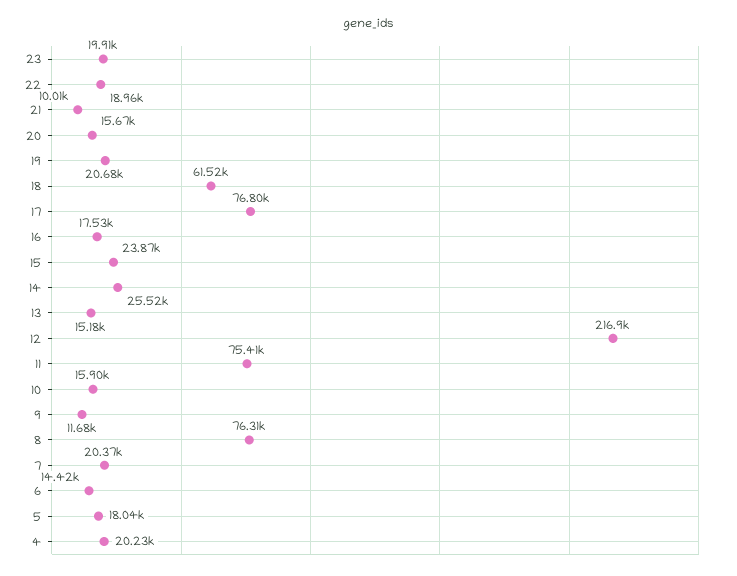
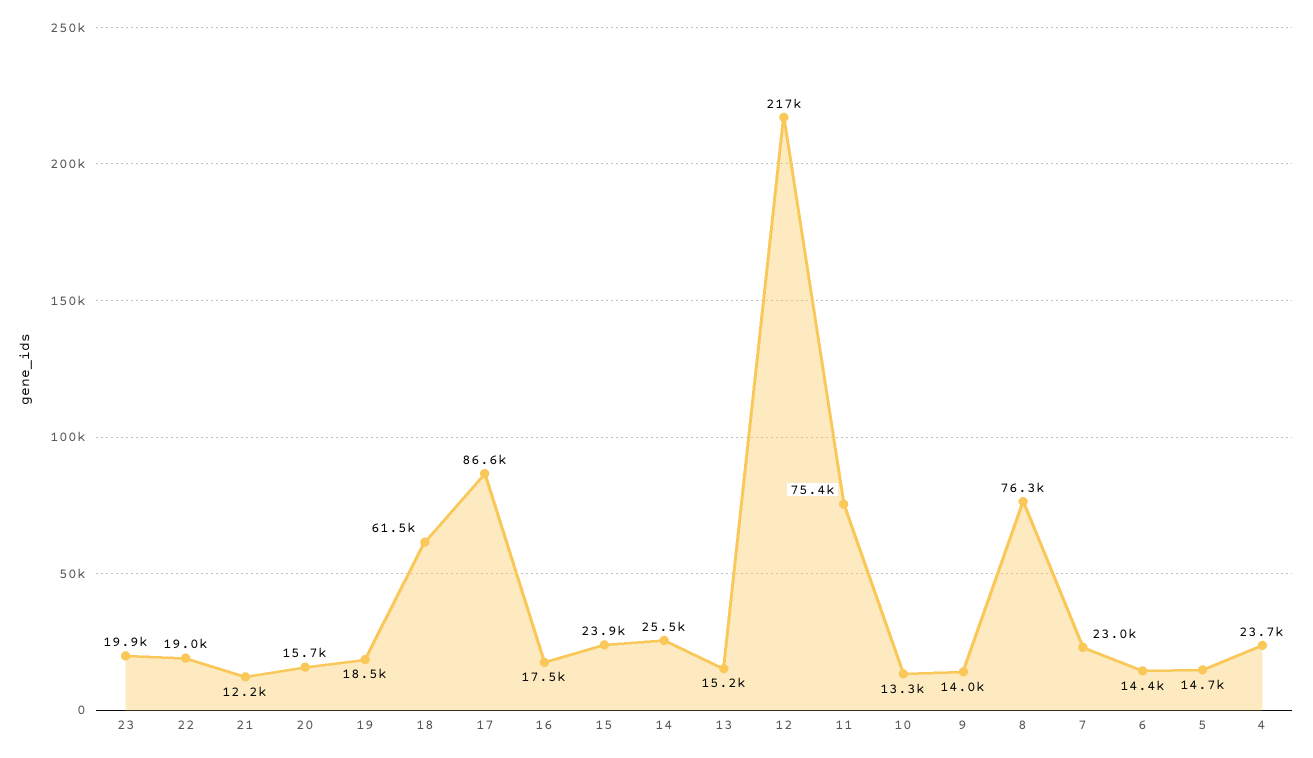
  {
    "23": 19910,
    "22": 18960,
-   "21": 10010,
+   "21": 12200,
    "20": 15670,
-   "19": 20680,
+   "19": 18500,
    "18": 61520,
-   "17": 76800,
+   "17": 86600,
    "16": 17530,
    "15": 23870,
    "14": 25520,
    "13": 15180,
    "12": 216900,
    "11": 75410,
-   "10": 15900,
+   "10": 13300,
-   "9": 11680,
+   "9": 14000,
    "8": 76310,
-   "7": 20370,
+   "7": 23000,
    "6": 14420,
-   "5": 18040,
+   "5": 14700,
-   "4": 20230
+   "4": 23700
  }

